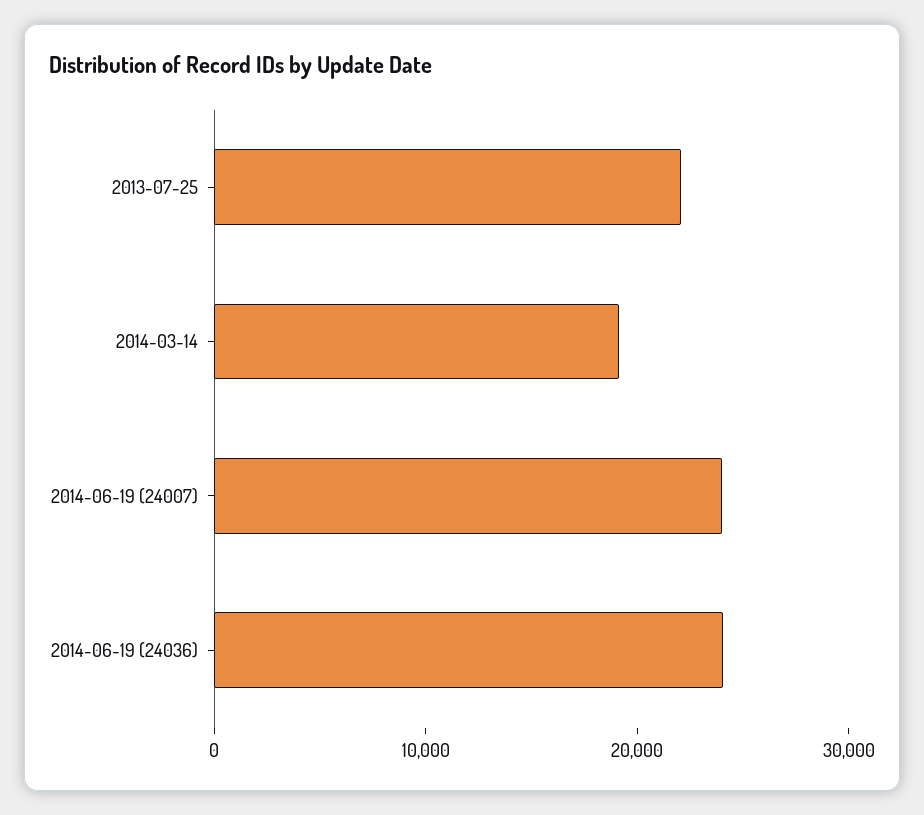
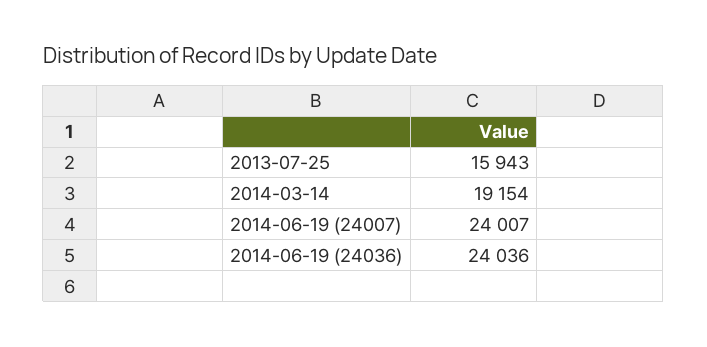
  {
-   "2013-07-25": 22000,
+   "2013-07-25": 15943,
    "2014-03-14": 19154,
    "2014-06-19 (24007)": 24007,
    "2014-06-19 (24036)": 24036
  }

